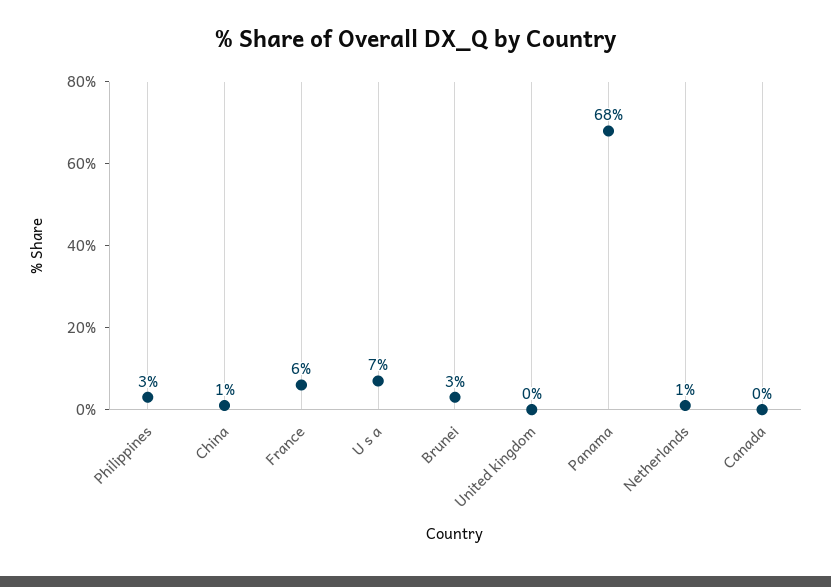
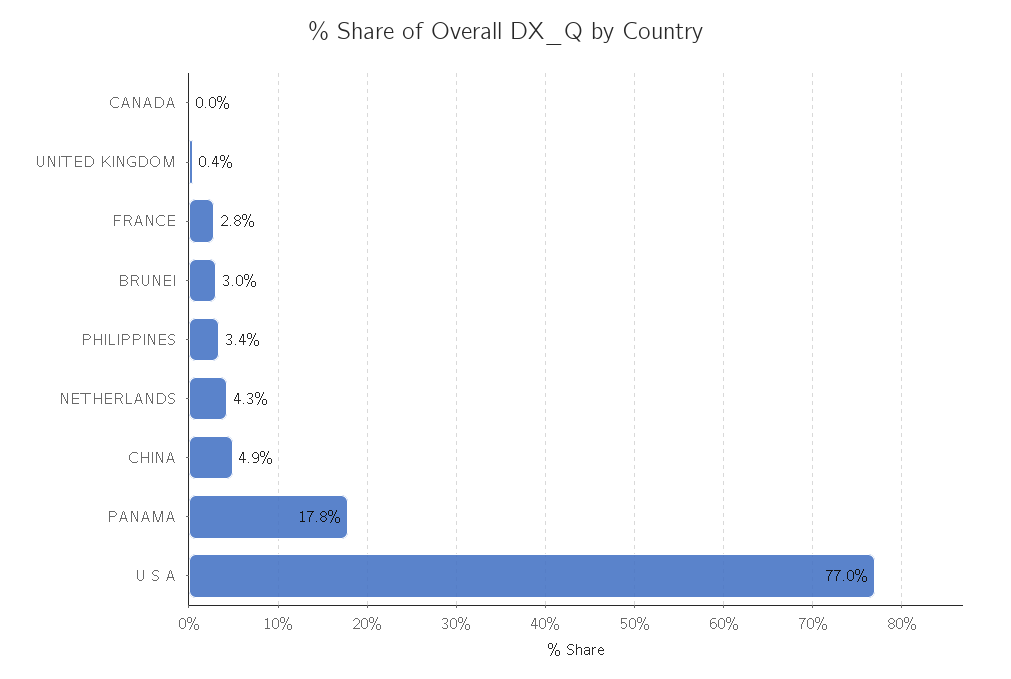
  {
    "Philippines": 3.4,
-   "China": 1,
+   "China": 4.9,
-   "France": 6,
+   "France": 2.8,
-   "U s a": 7,
+   "U s a": 77,
    "Brunei": 3,
    "United kingdom": 0.4,
-   "Panama": 68,
+   "Panama": 17.8,
-   "Netherlands": 1,
+   "Netherlands": 4.3,
    "Canada": 0
  }

